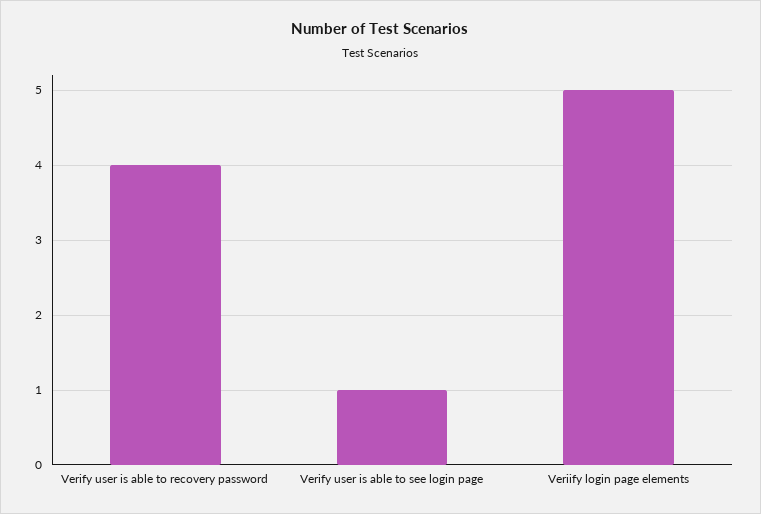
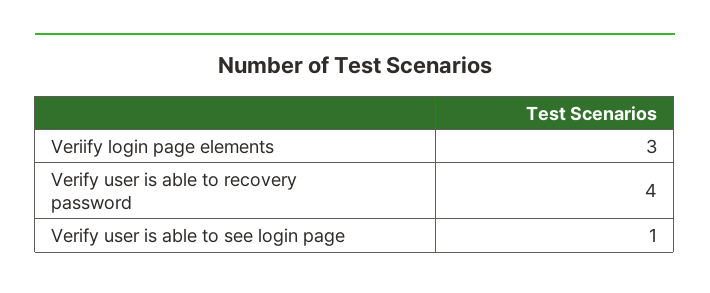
  {
    "Verify user is able to recovery password": 4,
    "Verify user is able to see login page": 1,
-   "Veriify login page elements": 5
+   "Veriify login page elements": 3
  }

